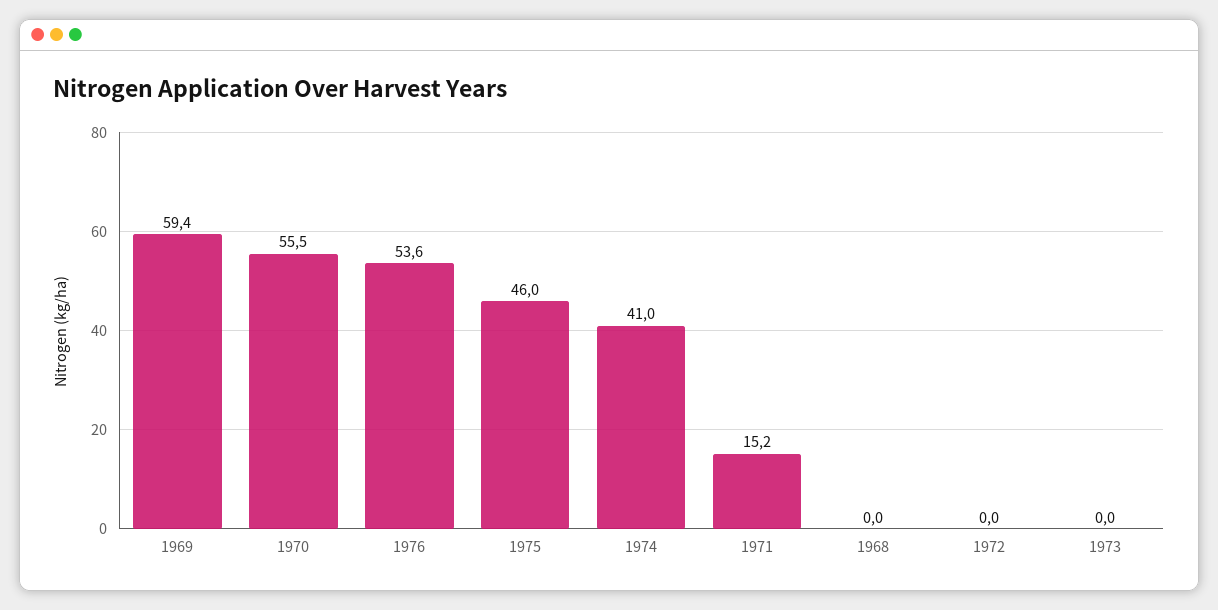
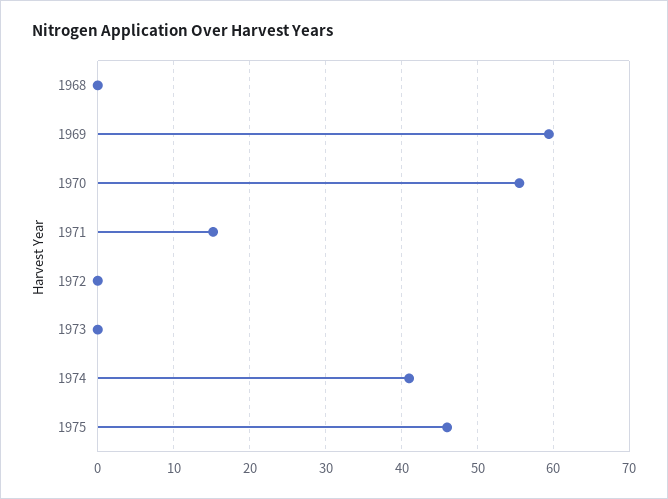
  {
    "1969": 59.4,
    "1970": 55.5,
-   "1976": 53.6,
    "1975": 46,
    "1974": 41,
    "1971": 15.2,
    "1968": 0,
    "1972": 0,
    "1973": 0
  }

